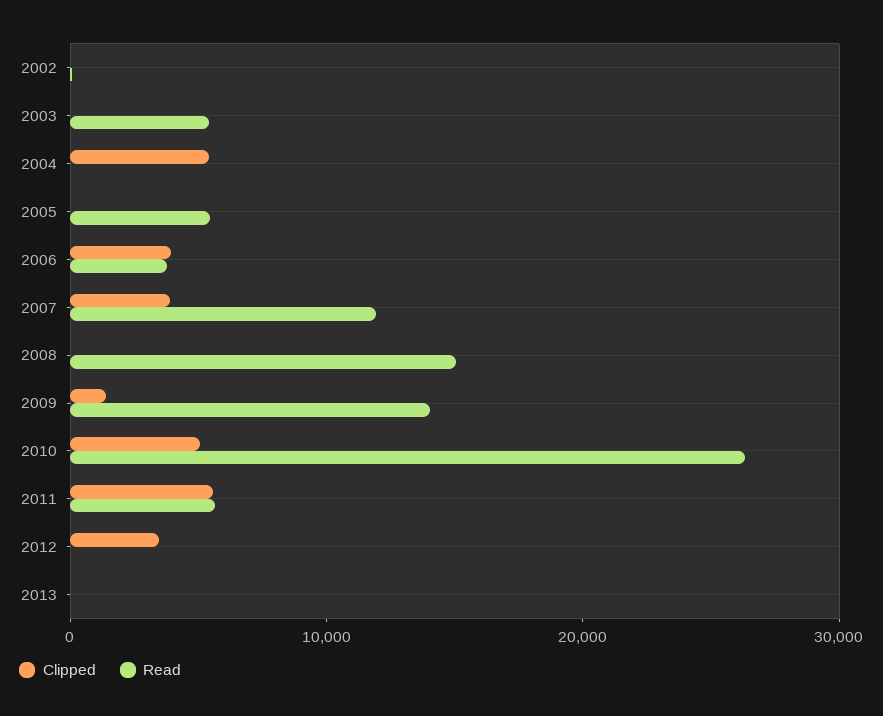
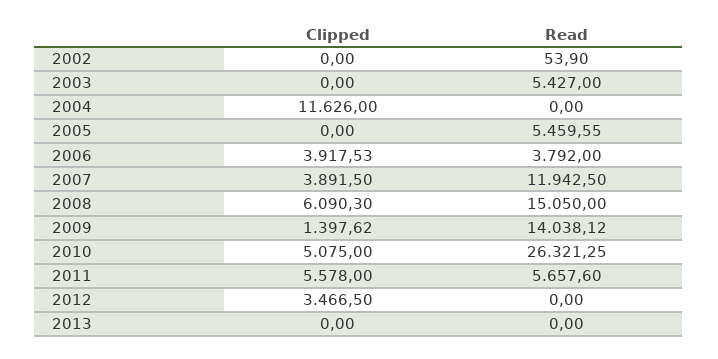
  {
    "Clipped": {
      "2002": 0,
      "2003": 0,
-     "2004": 6000,
+     "2004": 11626,
      "2005": 0,
      "2006": 3917.53,
      "2007": 3891.5,
-     "2008": 0,
+     "2008": 6090.3,
      "2009": 1397.62,
      "2010": 5075,
      "2011": 5578,
      "2012": 3466.5,
      "2013": 0
    },
    "Read": {
      "2002": 53.9,
      "2003": 5427,
      "2004": 0,
      "2005": 5459.55,
      "2006": 3792,
      "2007": 11942.5,
      "2008": 15050,
      "2009": 14038.12,
      "2010": 26321.25,
      "2011": 5657.6,
      "2012": 0,
      "2013": 0
    }
  }

